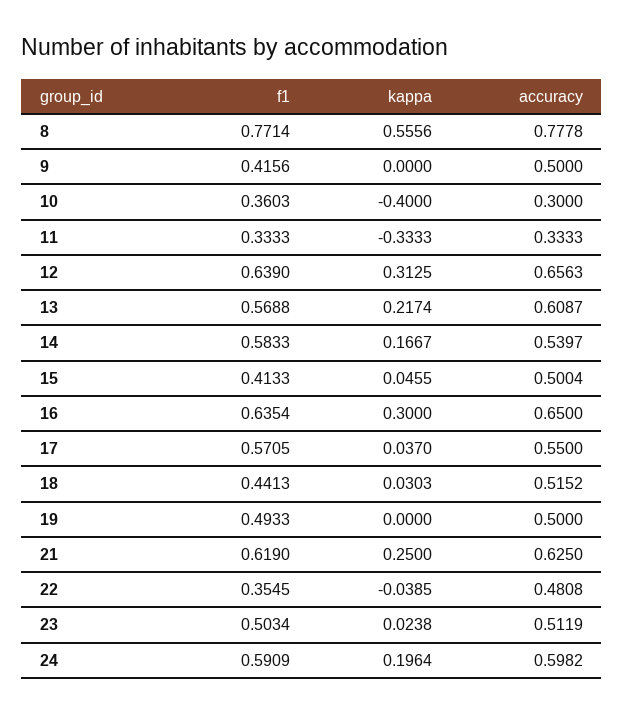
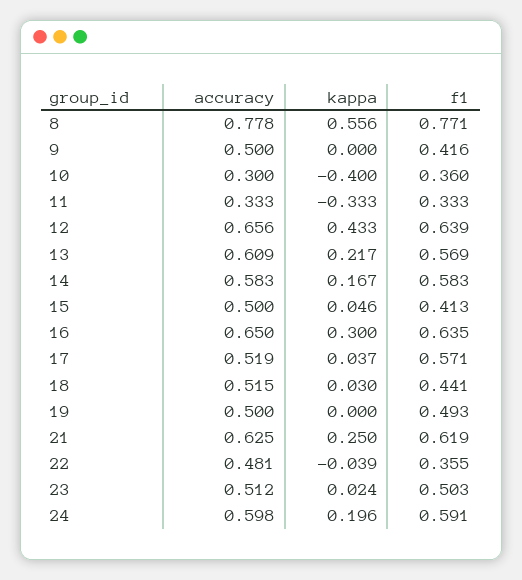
  {
    "f1": {
      "8": 0.7714,
      "9": 0.4156,
      "10": 0.3603,
      "11": 0.3333,
      "12": 0.639,
      "13": 0.5688,
      "14": 0.5833,
      "15": 0.4133,
      "16": 0.6354,
      "17": 0.5705,
      "18": 0.4413,
      "19": 0.4933,
      "21": 0.619,
      "22": 0.3545,
      "23": 0.5034,
      "24": 0.5909
    },
    "kappa": {
      "8": 0.5556,
      "9": 0,
      "10": -0.4,
      "11": -0.3333,
-     "12": 0.3125,
+     "12": 0.433,
      "13": 0.2174,
      "14": 0.1667,
      "15": 0.0455,
      "16": 0.3,
      "17": 0.037,
      "18": 0.0303,
      "19": 0,
      "21": 0.25,
      "22": -0.0385,
      "23": 0.0238,
      "24": 0.1964
    },
    "accuracy": {
      "8": 0.7778,
      "9": 0.5,
      "10": 0.3,
      "11": 0.3333,
      "12": 0.6563,
      "13": 0.6087,
-     "14": 0.5397,
+     "14": 0.583,
      "15": 0.5004,
      "16": 0.65,
-     "17": 0.55,
+     "17": 0.519,
      "18": 0.5152,
      "19": 0.5,
      "21": 0.625,
      "22": 0.4808,
      "23": 0.5119,
      "24": 0.5982
    }
  }

